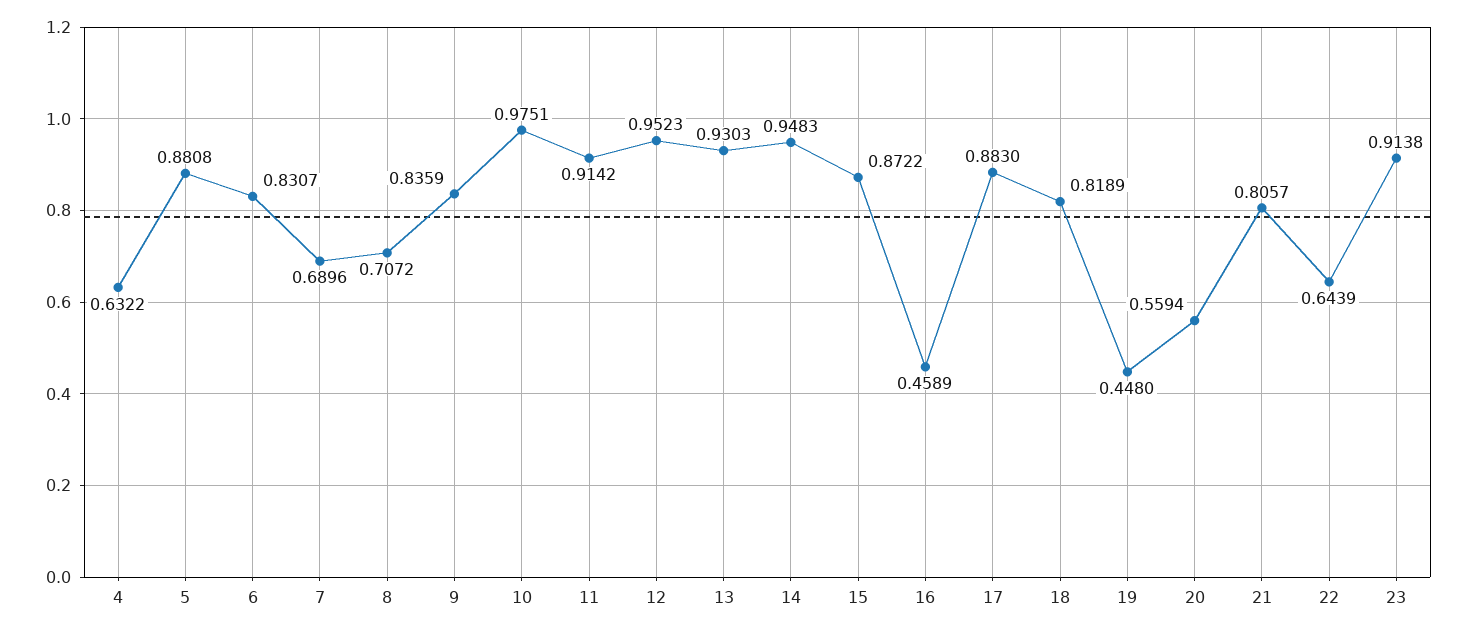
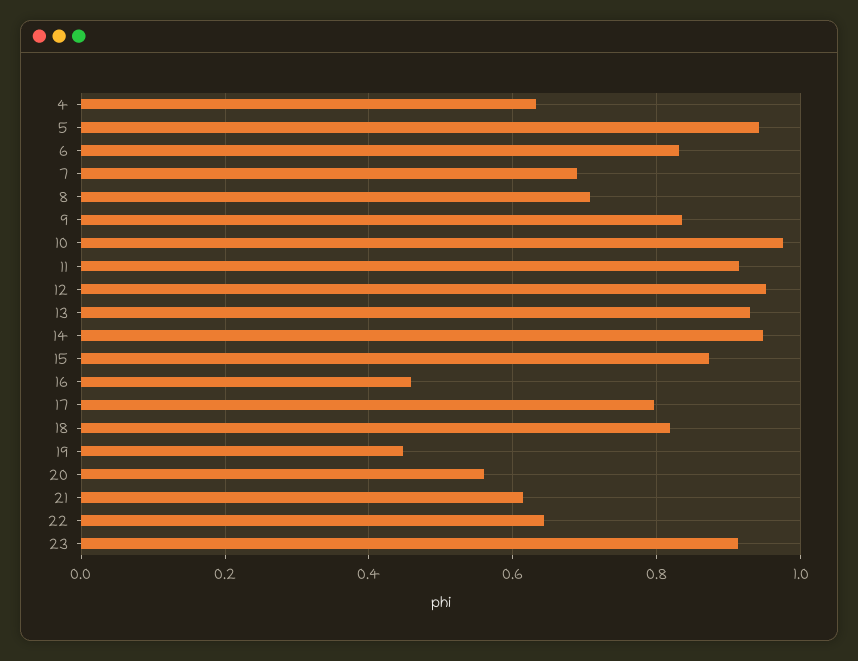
  {
    "4": 0.6322,
-   "5": 0.8808,
+   "5": 0.94,
    "6": 0.8307,
    "7": 0.6896,
    "8": 0.7072,
    "9": 0.8359,
    "10": 0.9751,
    "11": 0.9142,
    "12": 0.9523,
    "13": 0.9303,
    "14": 0.9483,
    "15": 0.8722,
    "16": 0.4589,
-   "17": 0.883,
+   "17": 0.8,
    "18": 0.8189,
    "19": 0.448,
    "20": 0.5594,
-   "21": 0.8057,
+   "21": 0.62,
    "22": 0.6439,
    "23": 0.9138
  }

